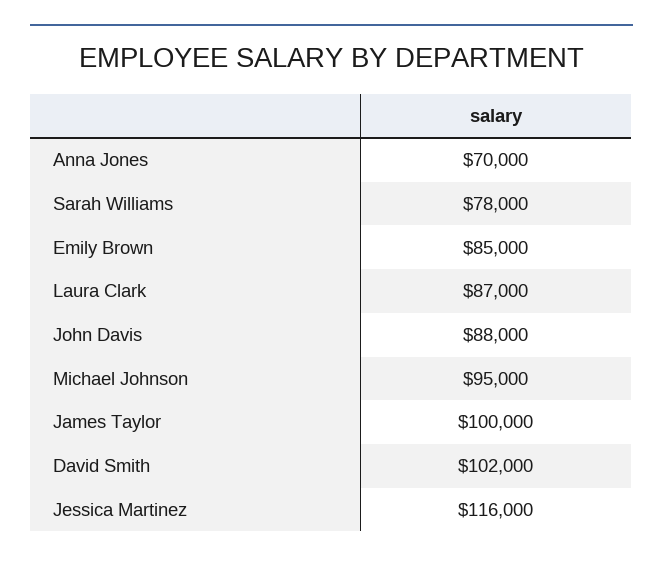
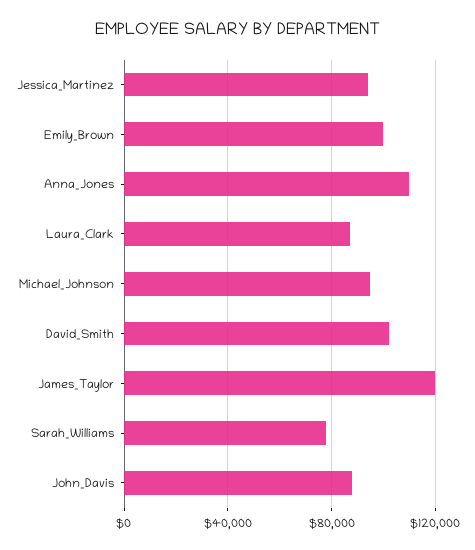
  {
-   "Anna Jones": 70000,
+   "Anna Jones": 110000,
    "Sarah Williams": 78000,
-   "Emily Brown": 85000,
+   "Emily Brown": 100000,
    "Laura Clark": 87000,
    "John Davis": 88000,
    "Michael Johnson": 95000,
-   "James Taylor": 100000,
+   "James Taylor": 120000,
    "David Smith": 102000,
-   "Jessica Martinez": 116000
+   "Jessica Martinez": 95000
  }

